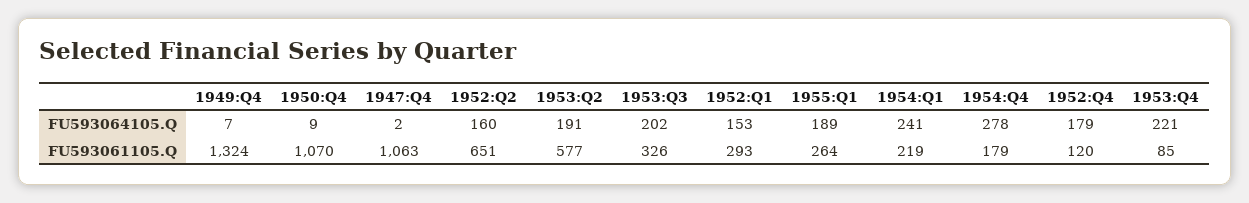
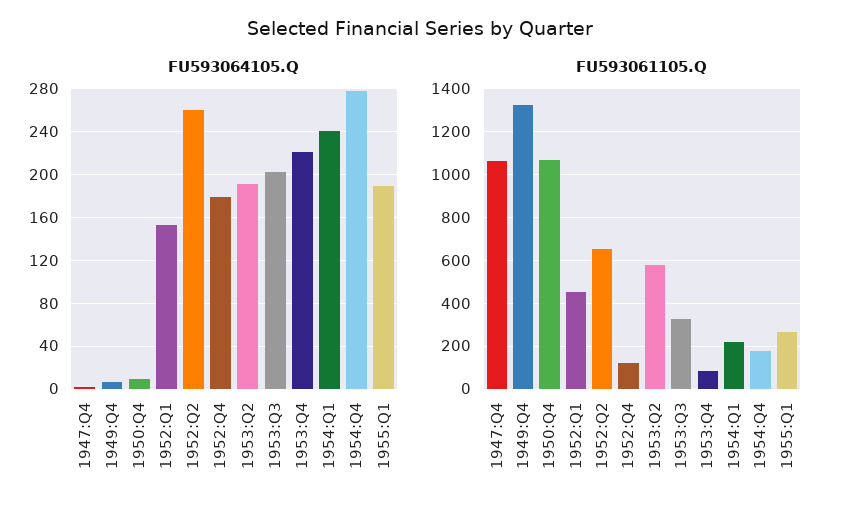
  {
    "FU593064105.Q": {
      "1949:Q4": 7,
      "1950:Q4": 9,
      "1947:Q4": 2,
-     "1952:Q2": 160,
+     "1952:Q2": 260,
      "1953:Q2": 191,
      "1953:Q3": 202,
      "1952:Q1": 153,
      "1955:Q1": 189,
      "1954:Q1": 241,
      "1954:Q4": 278,
      "1952:Q4": 179,
      "1953:Q4": 221
    },
    "FU593061105.Q": {
      "1949:Q4": 1324,
      "1950:Q4": 1070,
      "1947:Q4": 1063,
      "1952:Q2": 651,
      "1953:Q2": 577,
      "1953:Q3": 326,
-     "1952:Q1": 293,
+     "1952:Q1": 450,
      "1955:Q1": 264,
      "1954:Q1": 219,
      "1954:Q4": 179,
      "1952:Q4": 120,
      "1953:Q4": 85
    }
  }

